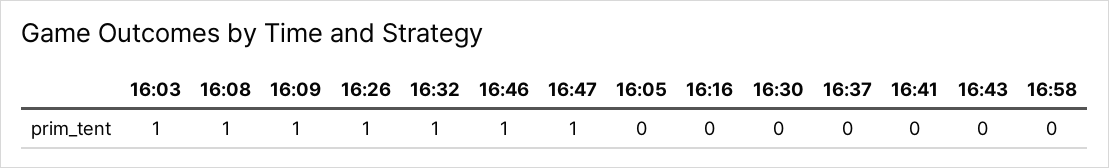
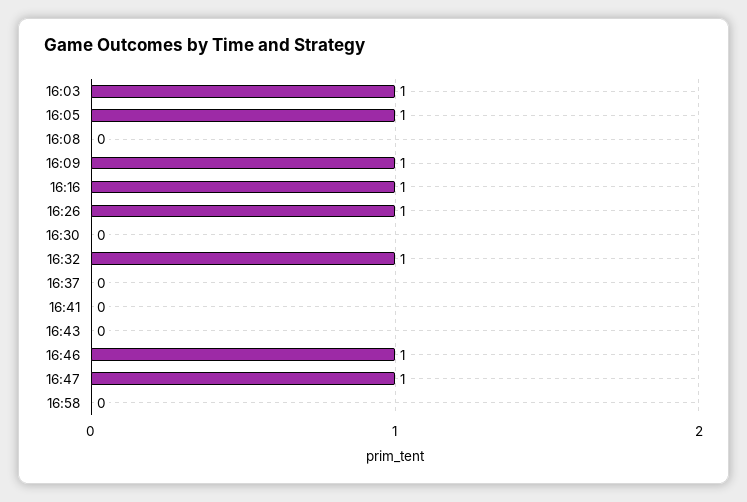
  {
    "16:03": 1,
-   "16:08": 1,
+   "16:08": 0,
    "16:09": 1,
    "16:26": 1,
    "16:32": 1,
    "16:46": 1,
    "16:47": 1,
-   "16:05": 0,
+   "16:05": 1,
-   "16:16": 0,
+   "16:16": 1,
    "16:30": 0,
    "16:37": 0,
    "16:41": 0,
    "16:43": 0,
    "16:58": 0
  }

